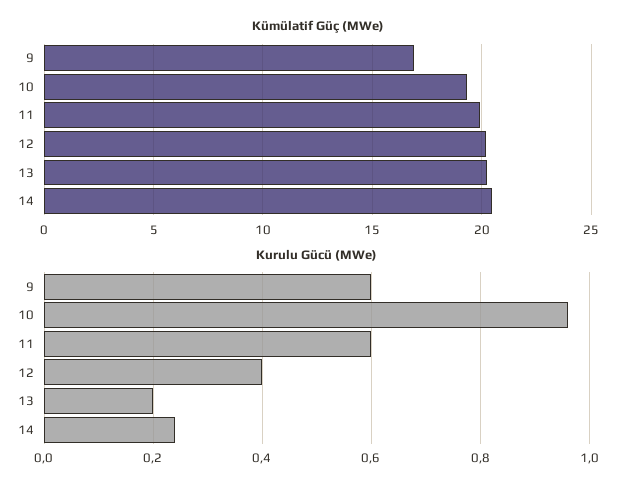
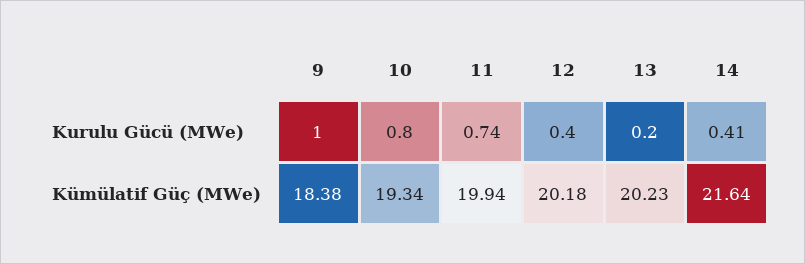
  {
    "Kümülatif Güç (MWe)": {
-     "9": 17,
+     "9": 18.38,
      "10": 19.34,
      "11": 19.94,
      "12": 20.18,
      "13": 20.23,
-     "14": 20.5
+     "14": 21.64
    },
    "Kurulu Gücü (MWe)": {
-     "9": 0.6,
+     "9": 1,
-     "10": 0.95,
+     "10": 0.8,
-     "11": 0.6,
+     "11": 0.74,
      "12": 0.4,
      "13": 0.2,
-     "14": 0.25
+     "14": 0.41
    }
  }

